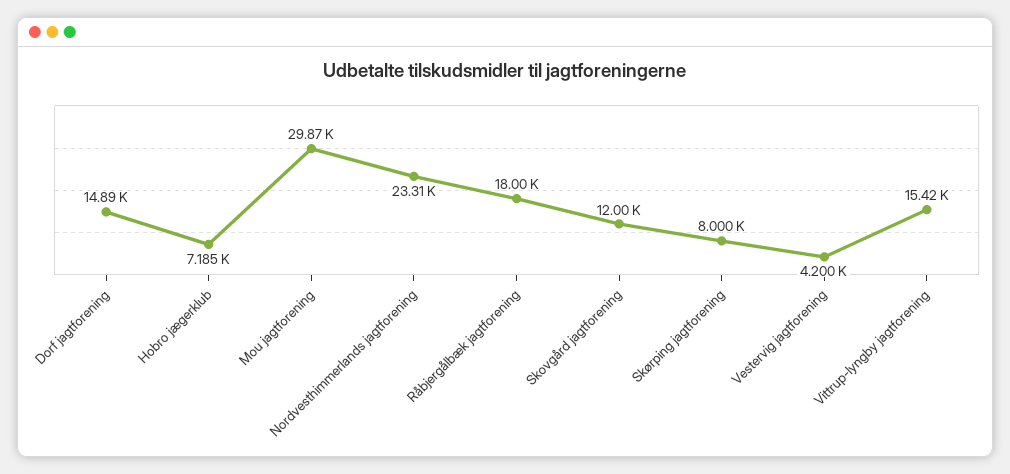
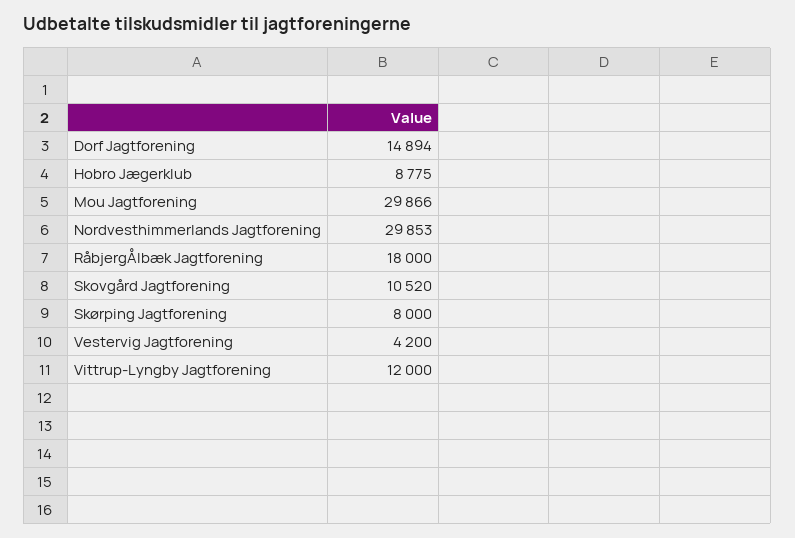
  {
    "Dorf jagtforening": 14894,
-   "Hobro jægerklub": 7185,
+   "Hobro jægerklub": 8775,
    "Mou jagtforening": 29866,
-   "Nordvesthimmerlands jagtforening": 23310,
+   "Nordvesthimmerlands jagtforening": 29853,
    "Råbjergålbæk jagtforening": 18000,
-   "Skovgård jagtforening": 12000,
+   "Skovgård jagtforening": 10520,
    "Skørping jagtforening": 8000,
    "Vestervig jagtforening": 4200,
-   "Vittrup-lyngby jagtforening": 15420
+   "Vittrup-lyngby jagtforening": 12000
  }

